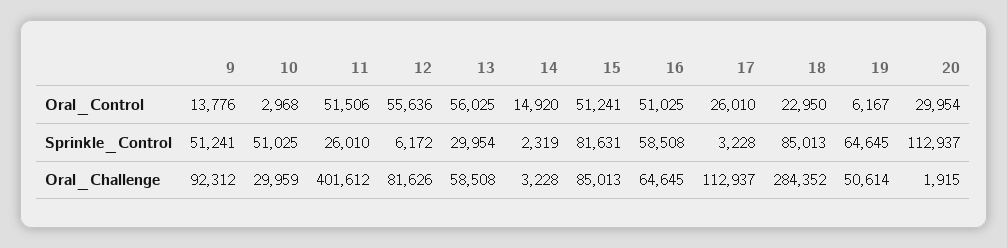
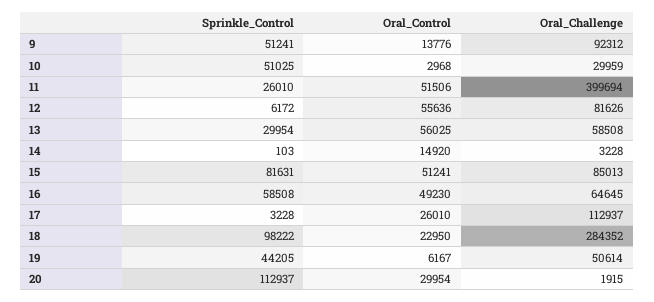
  {
    "9": {
      "Oral_Control": 13776,
      "Sprinkle_Control": 51241,
      "Oral_Challenge": 92312
    },
    "10": {
      "Oral_Control": 2968,
      "Sprinkle_Control": 51025,
      "Oral_Challenge": 29959
    },
    "11": {
      "Oral_Control": 51506,
      "Sprinkle_Control": 26010,
-     "Oral_Challenge": 401612
+     "Oral_Challenge": 399694
    },
    "12": {
      "Oral_Control": 55636,
      "Sprinkle_Control": 6172,
      "Oral_Challenge": 81626
    },
    "13": {
      "Oral_Control": 56025,
      "Sprinkle_Control": 29954,
      "Oral_Challenge": 58508
    },
    "14": {
      "Oral_Control": 14920,
-     "Sprinkle_Control": 2319,
+     "Sprinkle_Control": 103,
      "Oral_Challenge": 3228
    },
    "15": {
      "Oral_Control": 51241,
      "Sprinkle_Control": 81631,
      "Oral_Challenge": 85013
    },
    "16": {
-     "Oral_Control": 51025,
+     "Oral_Control": 49230,
      "Sprinkle_Control": 58508,
      "Oral_Challenge": 64645
    },
    "17": {
      "Oral_Control": 26010,
      "Sprinkle_Control": 3228,
      "Oral_Challenge": 112937
    },
    "18": {
      "Oral_Control": 22950,
-     "Sprinkle_Control": 85013,
+     "Sprinkle_Control": 98222,
      "Oral_Challenge": 284352
    },
    "19": {
      "Oral_Control": 6167,
-     "Sprinkle_Control": 64645,
+     "Sprinkle_Control": 44205,
      "Oral_Challenge": 50614
    },
    "20": {
      "Oral_Control": 29954,
      "Sprinkle_Control": 112937,
      "Oral_Challenge": 1915
    }
  }

